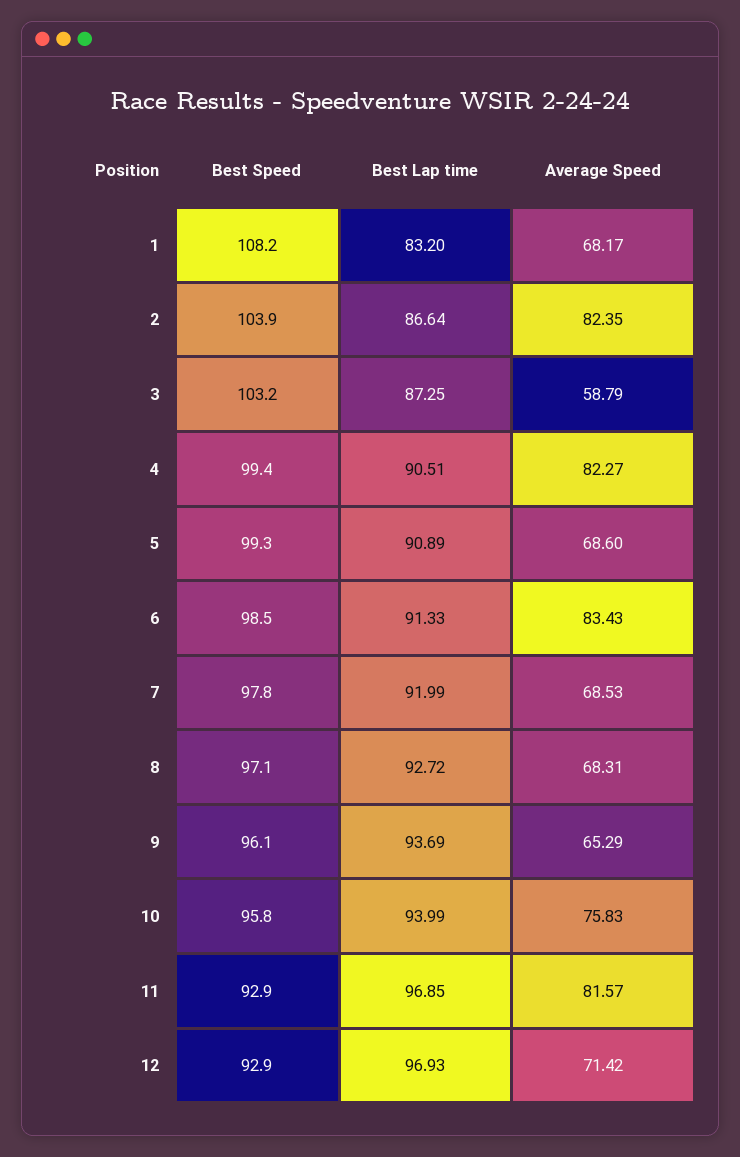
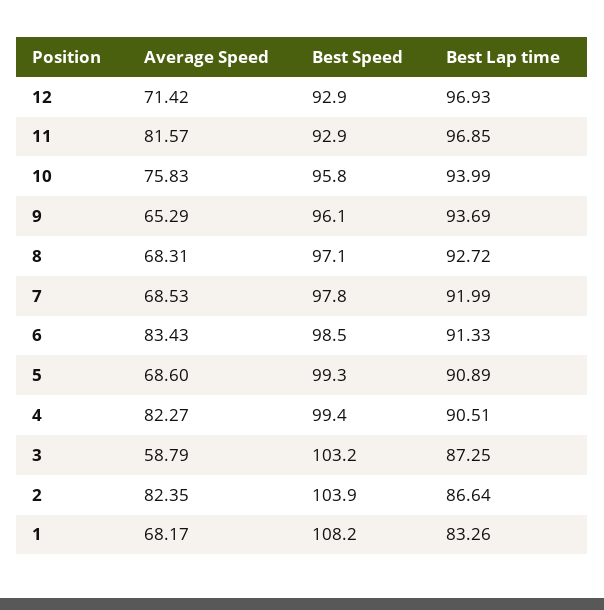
  {
    "Best Speed": {
      "1": 108.2,
      "2": 103.9,
      "3": 103.2,
      "4": 99.4,
      "5": 99.3,
      "6": 98.5,
      "7": 97.8,
      "8": 97.1,
      "9": 96.1,
      "10": 95.8,
      "11": 92.9,
      "12": 92.9
    },
    "Best Lap time": {
-     "1": 83.2,
+     "1": 83.26,
      "2": 86.64,
      "3": 87.25,
      "4": 90.51,
      "5": 90.89,
      "6": 91.33,
      "7": 91.99,
      "8": 92.72,
      "9": 93.69,
      "10": 93.99,
      "11": 96.85,
      "12": 96.93
    },
    "Average Speed": {
      "1": 68.17,
      "2": 82.35,
      "3": 58.79,
      "4": 82.27,
      "5": 68.6,
      "6": 83.43,
      "7": 68.53,
      "8": 68.31,
      "9": 65.29,
      "10": 75.83,
      "11": 81.57,
      "12": 71.42
    }
  }

